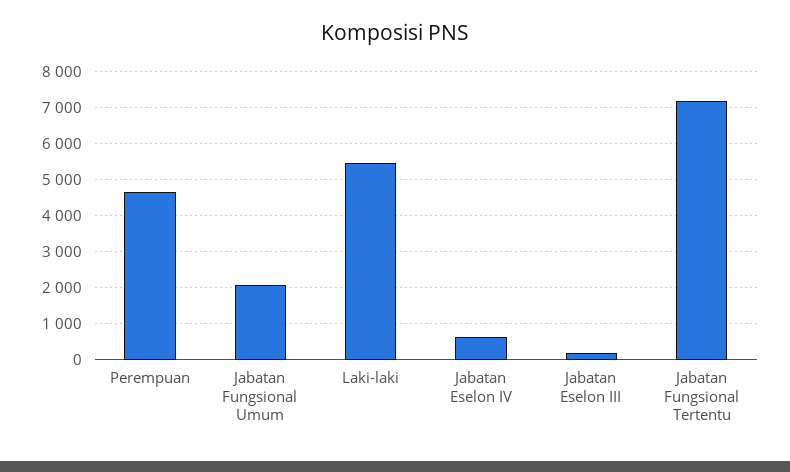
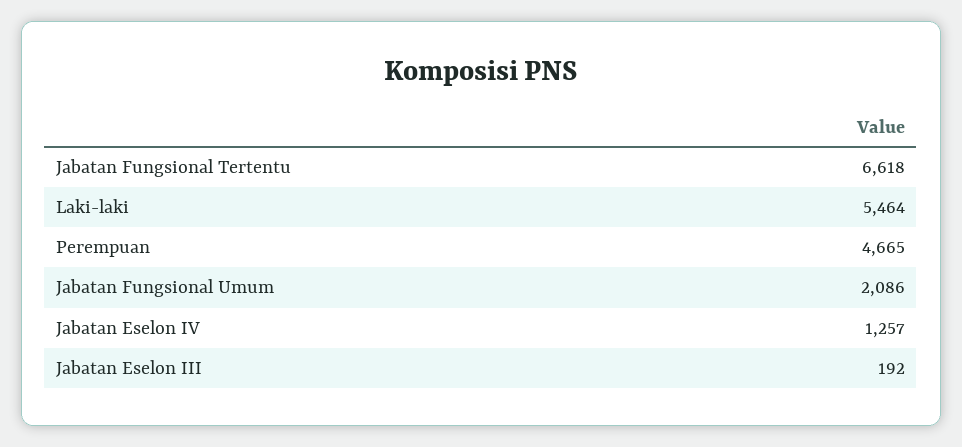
  {
    "Perempuan": 4665,
    "Jabatan Fungsional Umum": 2086,
    "Laki-laki": 5464,
-   "Jabatan Eselon IV": 600,
+   "Jabatan Eselon IV": 1257,
    "Jabatan Eselon III": 192,
-   "Jabatan Fungsional Tertentu": 7200
+   "Jabatan Fungsional Tertentu": 6618
  }

